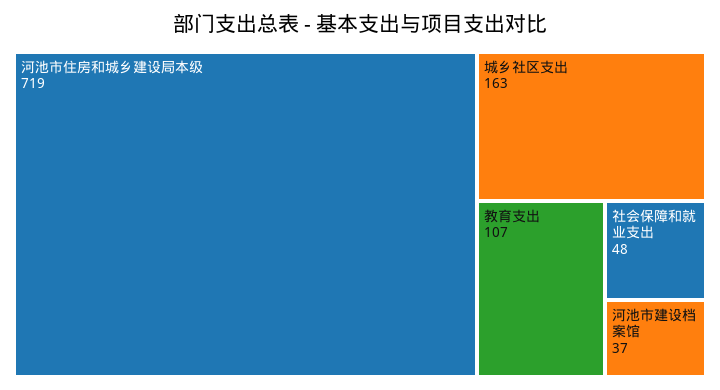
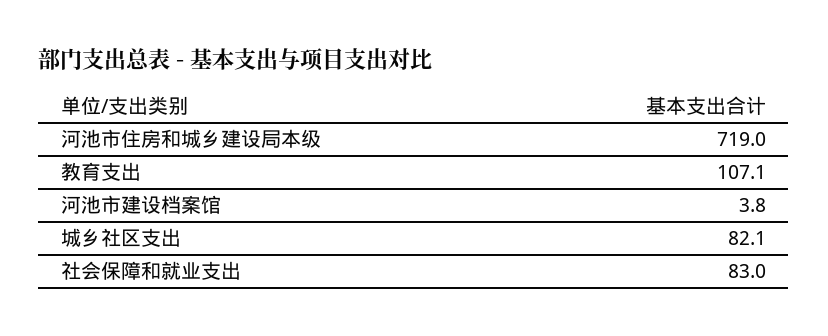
  {
    "河池市住房和城乡建设局本级": 719,
-   "城乡社区支出": 163,
+   "城乡社区支出": 82.1,
    "教育支出": 107.1,
-   "社会保障和就业支出": 48,
+   "社会保障和就业支出": 83,
-   "河池市建设档案馆": 37
+   "河池市建设档案馆": 3.8
  }

